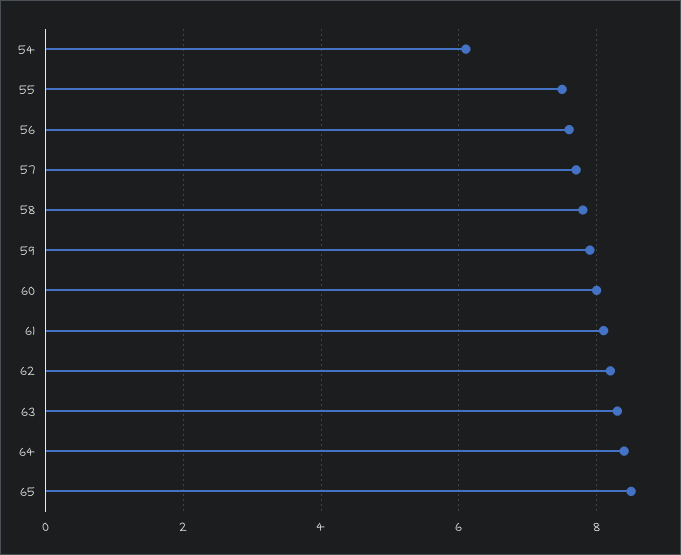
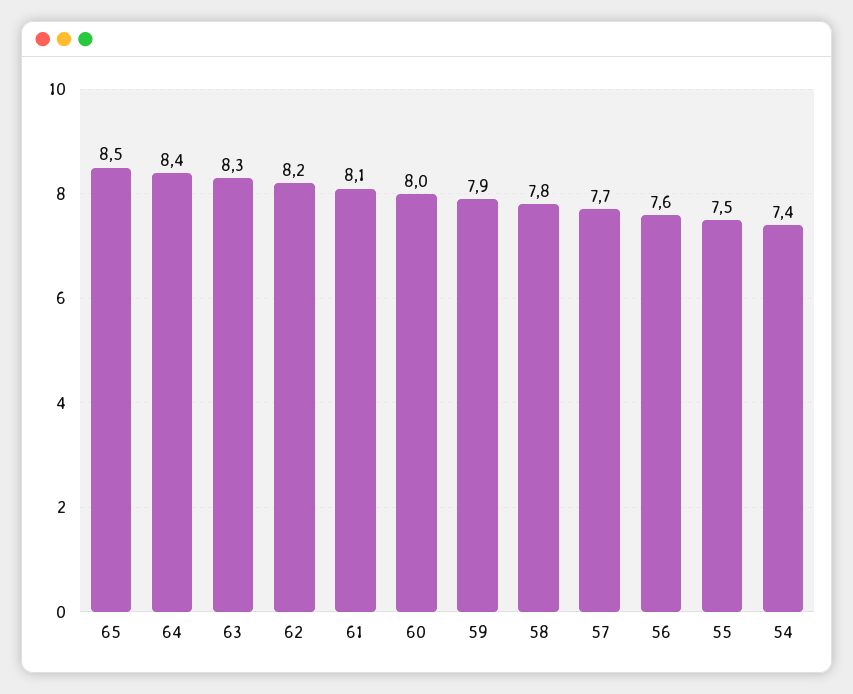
  {
-   "54": 6,
+   "54": 7.4,
    "55": 7.5,
    "56": 7.6,
    "57": 7.7,
    "58": 7.8,
    "59": 7.9,
    "60": 8,
    "61": 8.1,
    "62": 8.2,
    "63": 8.3,
    "64": 8.4,
    "65": 8.5
  }

